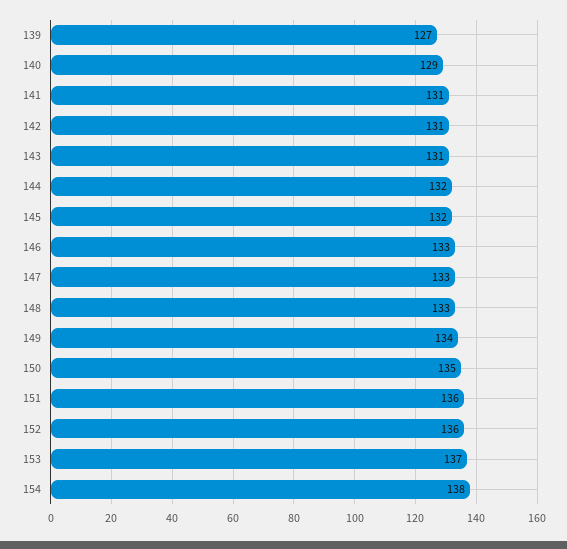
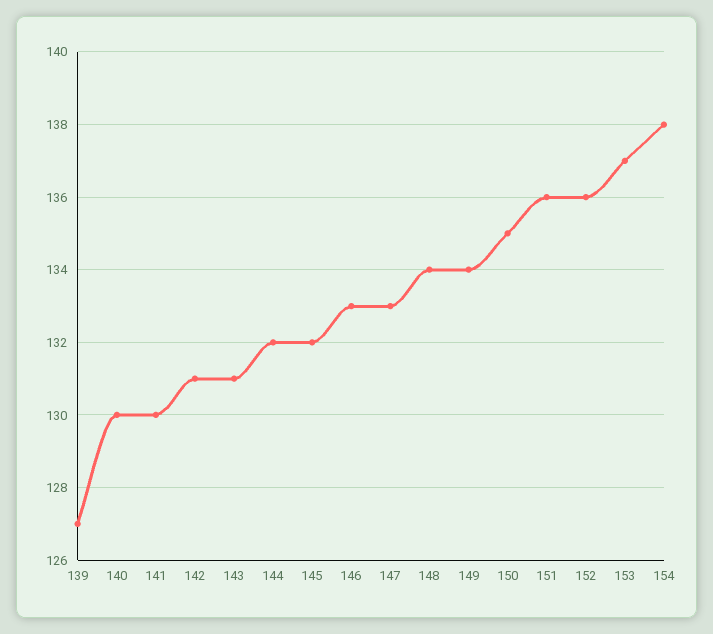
  {
    "139": 127,
-   "140": 129,
+   "140": 130,
-   "141": 131,
+   "141": 130,
    "142": 131,
    "143": 131,
    "144": 132,
    "145": 132,
    "146": 133,
    "147": 133,
-   "148": 133,
+   "148": 134,
    "149": 134,
    "150": 135,
    "151": 136,
    "152": 136,
    "153": 137,
    "154": 138
  }

